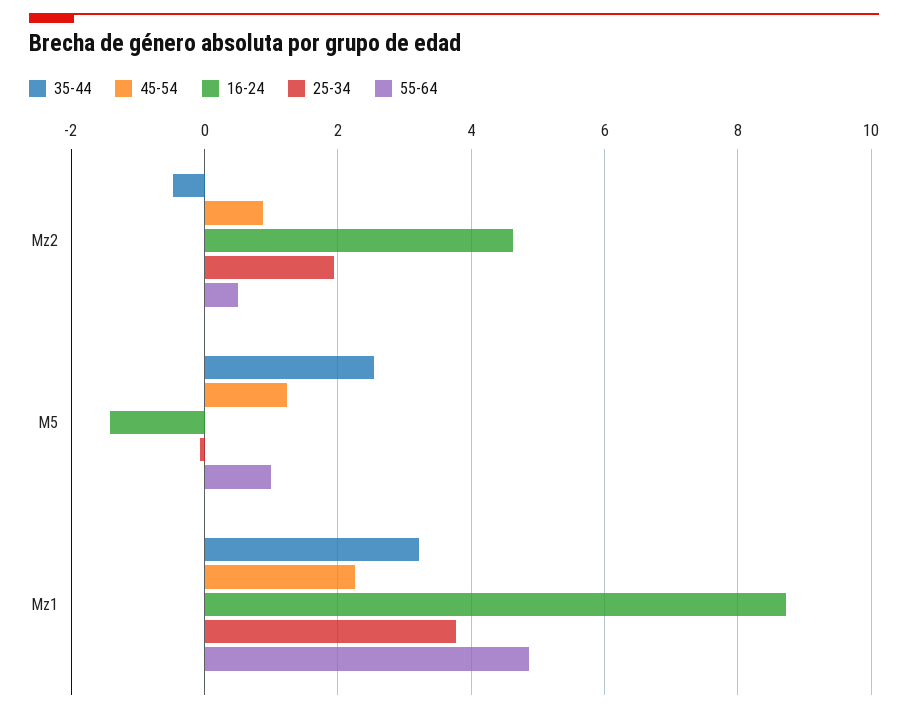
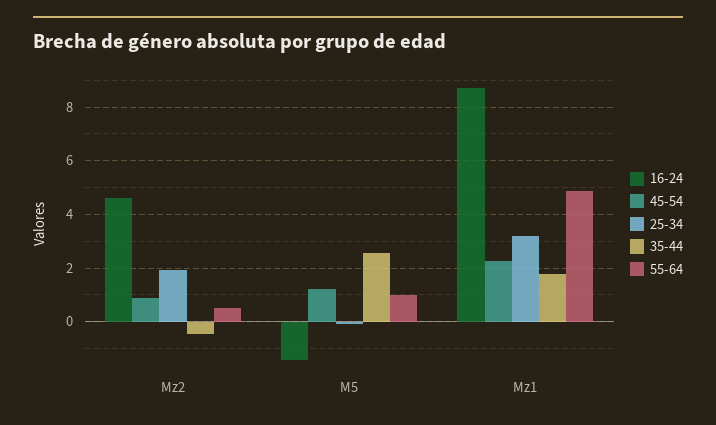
  {
    "35-44": {
      "Mz2": -0.4,
      "M5": 2.6,
-     "Mz1": 3.2
+     "Mz1": 1.75
    },
    "45-54": {
      "Mz2": 0.8,
      "M5": 1.2,
      "Mz1": 2.2
    },
    "16-24": {
      "Mz2": 4.6,
      "M5": -1.4,
      "Mz1": 8.8
    },
    "25-34": {
      "Mz2": 2,
      "M5": 0,
-     "Mz1": 3.8
+     "Mz1": 3.25
    },
    "55-64": {
      "Mz2": 0.4,
      "M5": 1,
      "Mz1": 4.8
    }
  }

